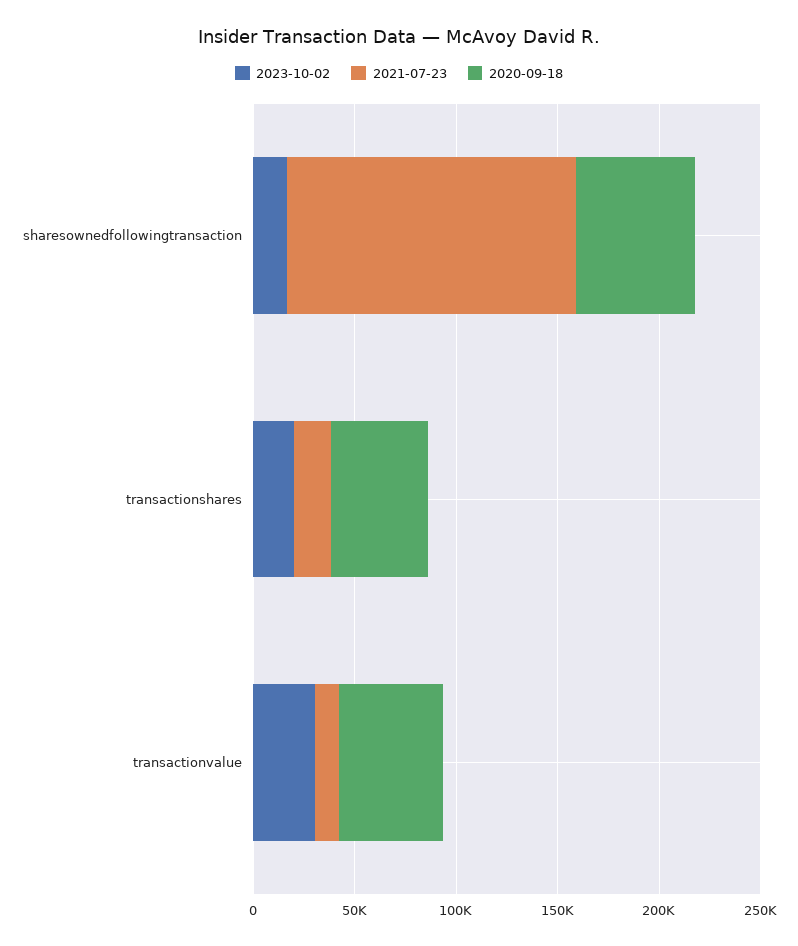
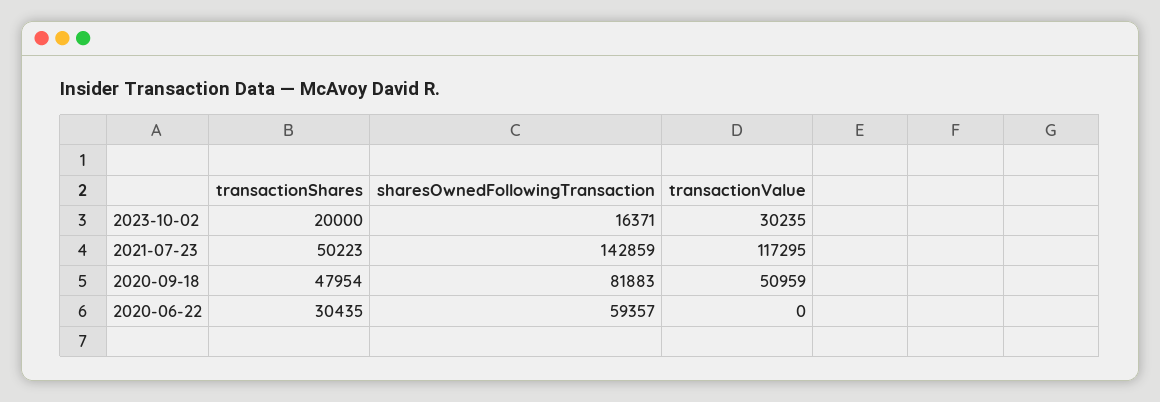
  {
    "2023-10-02": {
      "sharesownedfollowingtransaction": 16371,
      "transactionshares": 20000,
      "transactionvalue": 30235
    },
    "2021-07-23": {
      "sharesownedfollowingtransaction": 142859,
-     "transactionshares": 20000,
+     "transactionshares": 50223,
-     "transactionvalue": 10000
+     "transactionvalue": 117295
    },
    "2020-09-18": {
-     "sharesownedfollowingtransaction": 60000,
+     "sharesownedfollowingtransaction": 81883,
      "transactionshares": 47954,
      "transactionvalue": 50959
-   }
+   },
+   "2020-06-22": {
+     "transactionshares": 30435,
+     "sharesownedfollowingtransaction": 59357,
+     "transactionvalue": 0
+   }
  }

